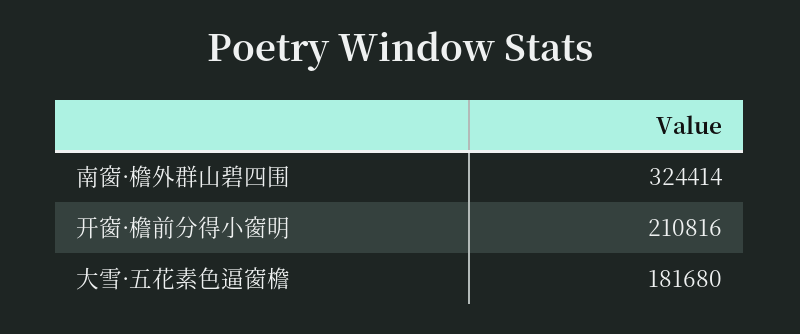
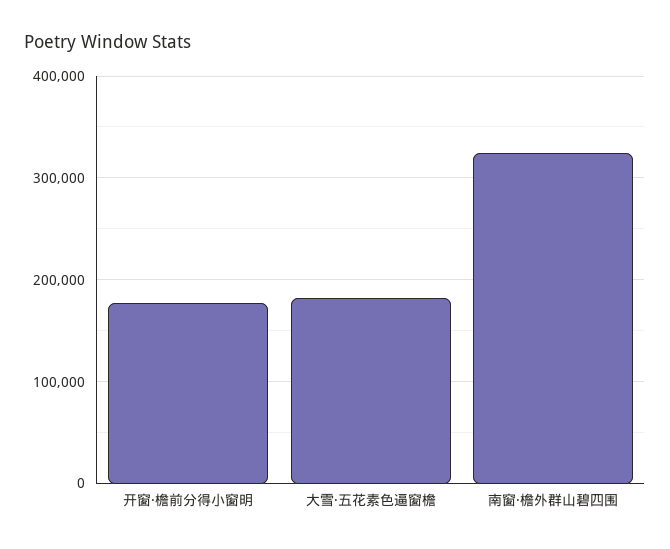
  {
    "南窗·檐外群山碧四围": 324414,
-   "开窗·檐前分得小窗明": 210816,
+   "开窗·檐前分得小窗明": 180000,
    "大雪·五花素色逼窗檐": 181680
  }

